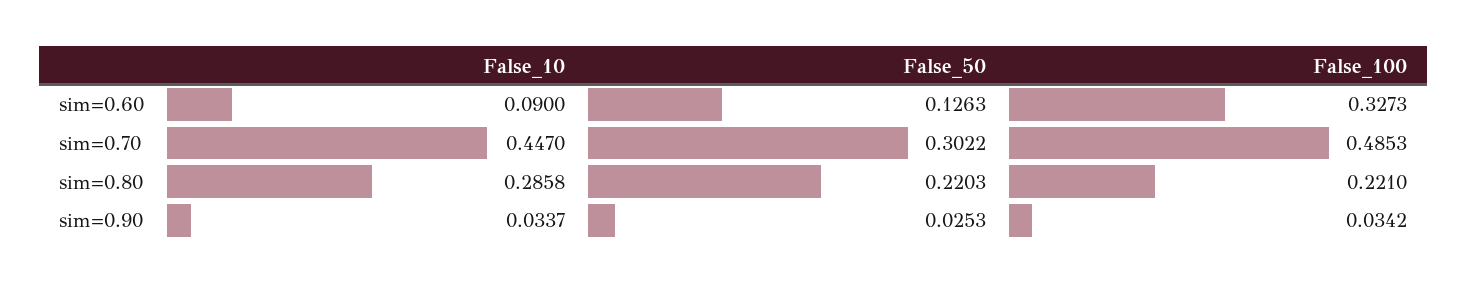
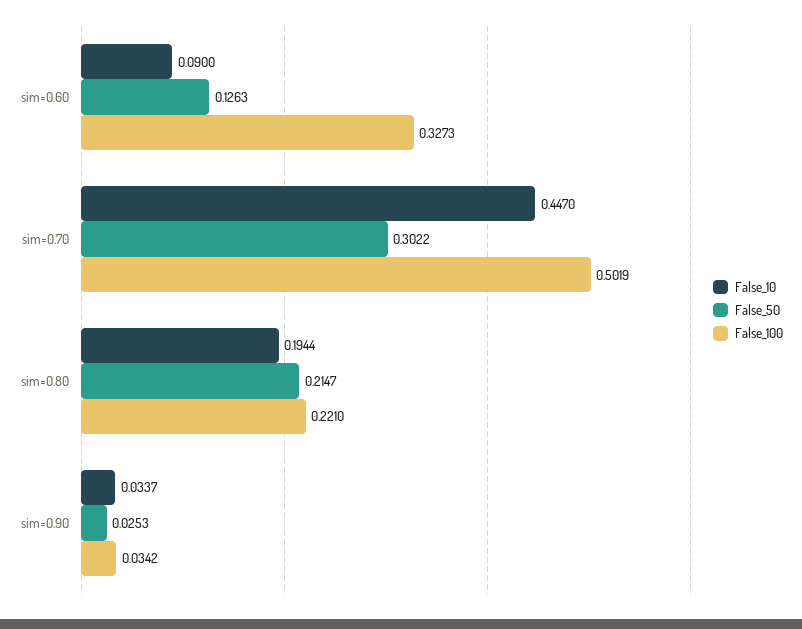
  {
    "False_10": {
      "sim=0.60": 0.09,
      "sim=0.70": 0.447,
-     "sim=0.80": 0.2858,
+     "sim=0.80": 0.1944,
      "sim=0.90": 0.0337
    },
    "False_50": {
      "sim=0.60": 0.1263,
      "sim=0.70": 0.3022,
-     "sim=0.80": 0.2203,
+     "sim=0.80": 0.2147,
      "sim=0.90": 0.0253
    },
    "False_100": {
      "sim=0.60": 0.3273,
-     "sim=0.70": 0.4853,
+     "sim=0.70": 0.5019,
      "sim=0.80": 0.221,
      "sim=0.90": 0.0342
    }
  }

